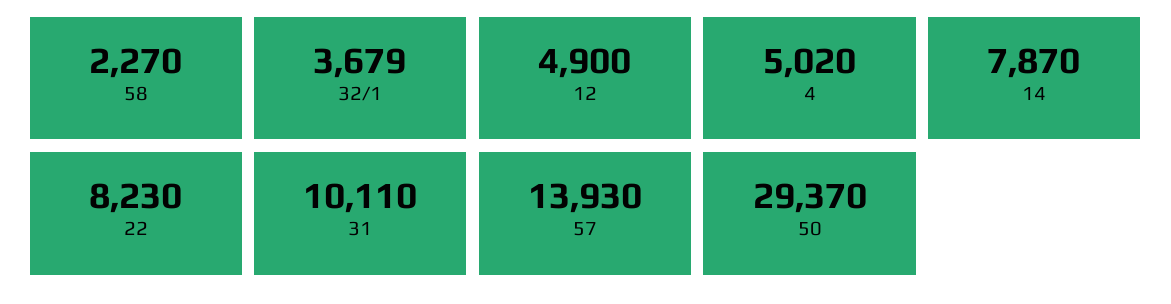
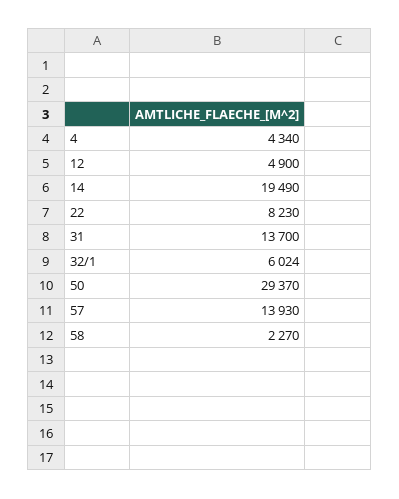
  {
    "58": 2270,
-   "32/1": 3679,
+   "32/1": 6024,
    "12": 4900,
-   "4": 5020,
+   "4": 4340,
-   "14": 7870,
+   "14": 19490,
    "22": 8230,
-   "31": 10110,
+   "31": 13700,
    "57": 13930,
    "50": 29370
  }

